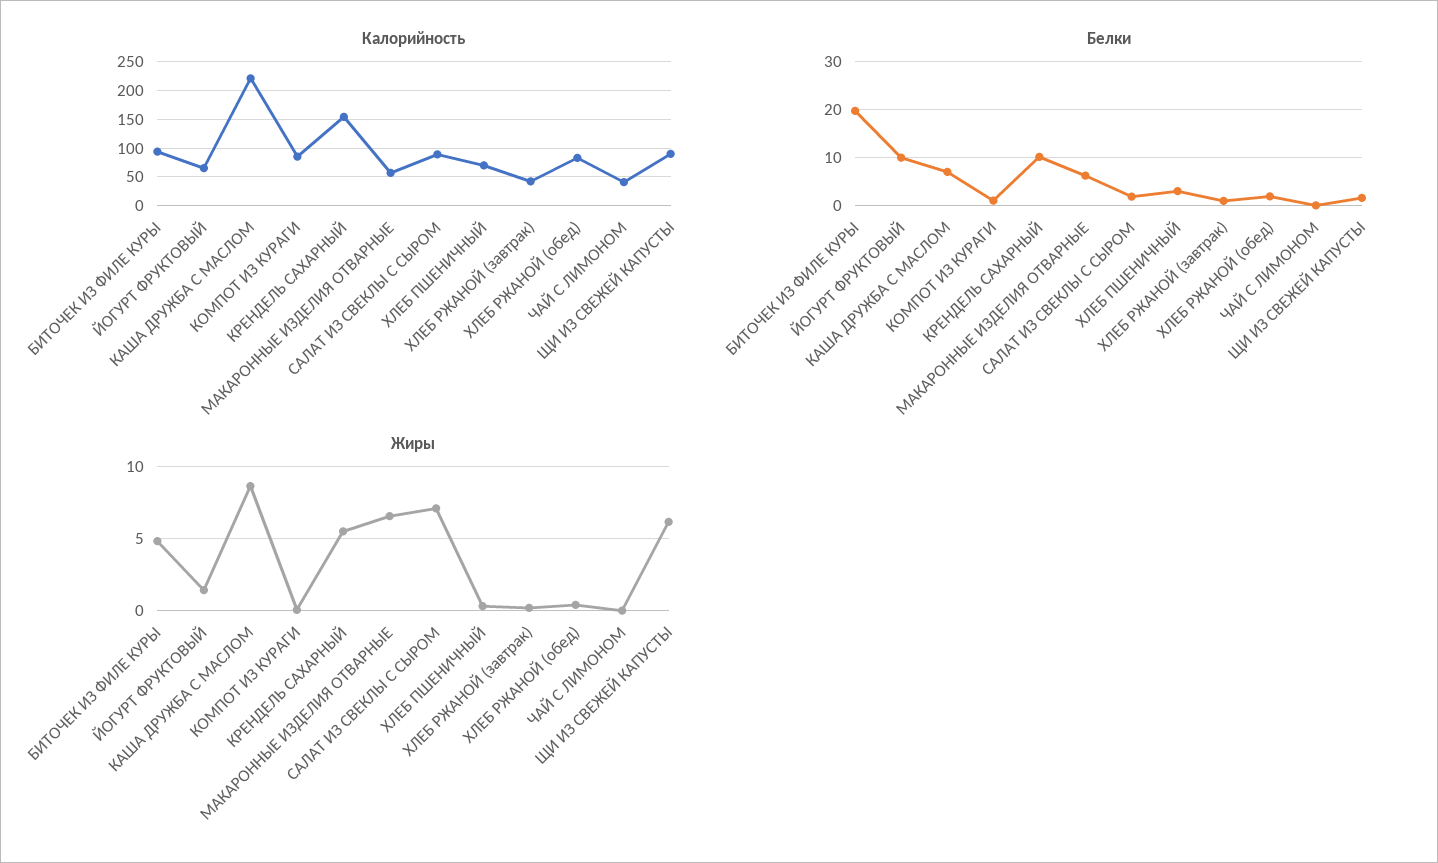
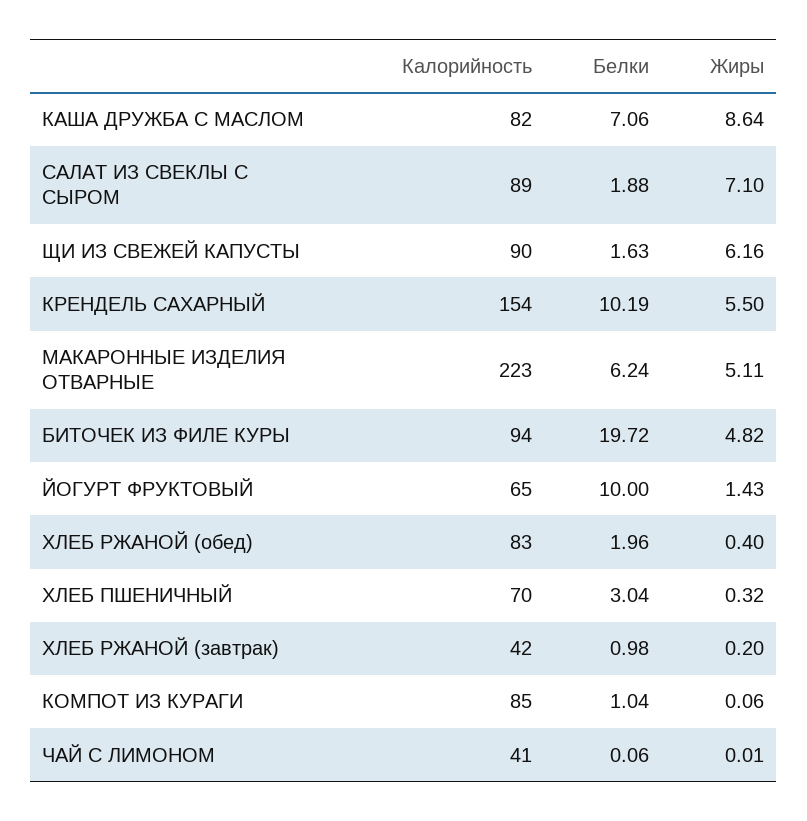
  {
    "Калорийность": {
      "БИТОЧЕК ИЗ ФИЛЕ КУРЫ": 94,
      "ЙОГУРТ ФРУКТОВЫЙ": 65,
-     "КАША ДРУЖБА С МАСЛОМ": 225,
+     "КАША ДРУЖБА С МАСЛОМ": 82,
      "КОМПОТ ИЗ КУРАГИ": 85,
      "КРЕНДЕЛЬ САХАРНЫЙ": 154,
-     "МАКАРОННЫЕ ИЗДЕЛИЯ ОТВАРНЫЕ": 50,
+     "МАКАРОННЫЕ ИЗДЕЛИЯ ОТВАРНЫЕ": 223,
      "САЛАТ ИЗ СВЕКЛЫ С СЫРОМ": 89,
      "ХЛЕБ ПШЕНИЧНЫЙ": 70,
      "ХЛЕБ РЖАНОЙ (завтрак)": 42,
      "ХЛЕБ РЖАНОЙ (обед)": 83,
      "ЧАЙ С ЛИМОНОМ": 41,
      "ЩИ ИЗ СВЕЖЕЙ КАПУСТЫ": 90
    },
    "Белки": {
      "БИТОЧЕК ИЗ ФИЛЕ КУРЫ": 19.72,
      "ЙОГУРТ ФРУКТОВЫЙ": 10,
      "КАША ДРУЖБА С МАСЛОМ": 7.06,
      "КОМПОТ ИЗ КУРАГИ": 1.04,
      "КРЕНДЕЛЬ САХАРНЫЙ": 10.19,
      "МАКАРОННЫЕ ИЗДЕЛИЯ ОТВАРНЫЕ": 6.24,
      "САЛАТ ИЗ СВЕКЛЫ С СЫРОМ": 1.88,
      "ХЛЕБ ПШЕНИЧНЫЙ": 3.04,
      "ХЛЕБ РЖАНОЙ (завтрак)": 0.98,
      "ХЛЕБ РЖАНОЙ (обед)": 1.96,
      "ЧАЙ С ЛИМОНОМ": 0.06,
      "ЩИ ИЗ СВЕЖЕЙ КАПУСТЫ": 1.63
    },
    "Жиры": {
      "БИТОЧЕК ИЗ ФИЛЕ КУРЫ": 4.82,
      "ЙОГУРТ ФРУКТОВЫЙ": 1.43,
      "КАША ДРУЖБА С МАСЛОМ": 8.64,
      "КОМПОТ ИЗ КУРАГИ": 0.06,
      "КРЕНДЕЛЬ САХАРНЫЙ": 5.5,
-     "МАКАРОННЫЕ ИЗДЕЛИЯ ОТВАРНЫЕ": 6.5,
+     "МАКАРОННЫЕ ИЗДЕЛИЯ ОТВАРНЫЕ": 5.11,
      "САЛАТ ИЗ СВЕКЛЫ С СЫРОМ": 7.1,
      "ХЛЕБ ПШЕНИЧНЫЙ": 0.32,
      "ХЛЕБ РЖАНОЙ (завтрак)": 0.2,
      "ХЛЕБ РЖАНОЙ (обед)": 0.4,
      "ЧАЙ С ЛИМОНОМ": 0.01,
      "ЩИ ИЗ СВЕЖЕЙ КАПУСТЫ": 6.16
    }
  }

